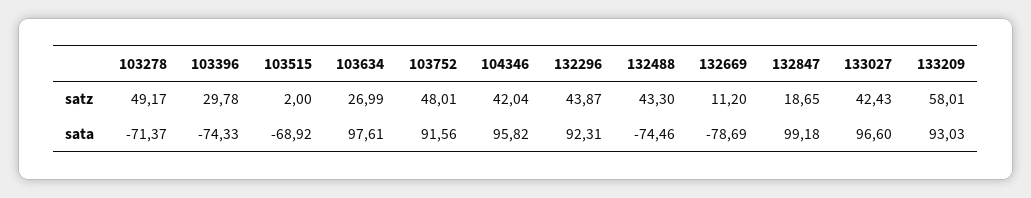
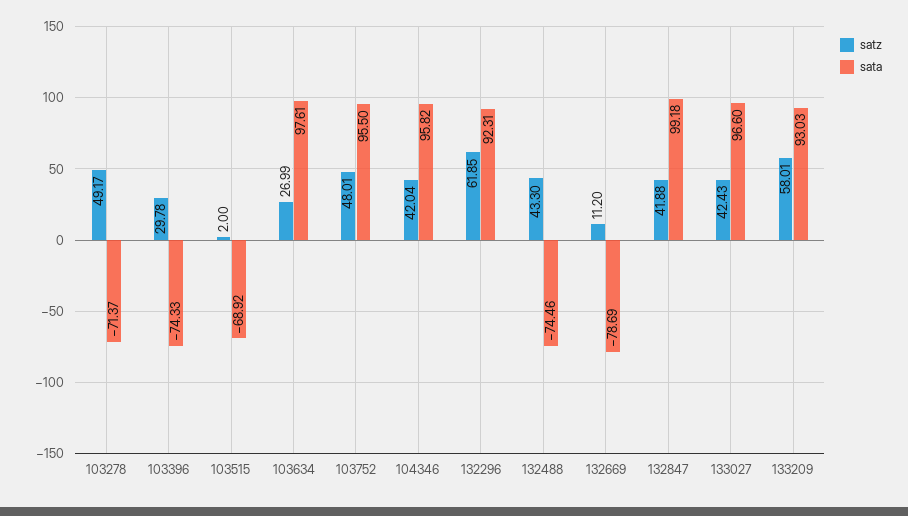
  {
    "satz": {
      "103278": 49.17,
      "103396": 29.78,
      "103515": 2,
      "103634": 26.99,
      "103752": 48.01,
      "104346": 42.04,
-     "132296": 43.87,
+     "132296": 61.85,
      "132488": 43.3,
      "132669": 11.2,
-     "132847": 18.65,
+     "132847": 41.88,
      "133027": 42.43,
      "133209": 58.01
    },
    "sata": {
      "103278": -71.37,
      "103396": -74.33,
      "103515": -68.92,
      "103634": 97.61,
-     "103752": 91.56,
+     "103752": 95.5,
      "104346": 95.82,
      "132296": 92.31,
      "132488": -74.46,
      "132669": -78.69,
      "132847": 99.18,
      "133027": 96.6,
      "133209": 93.03
    }
  }

